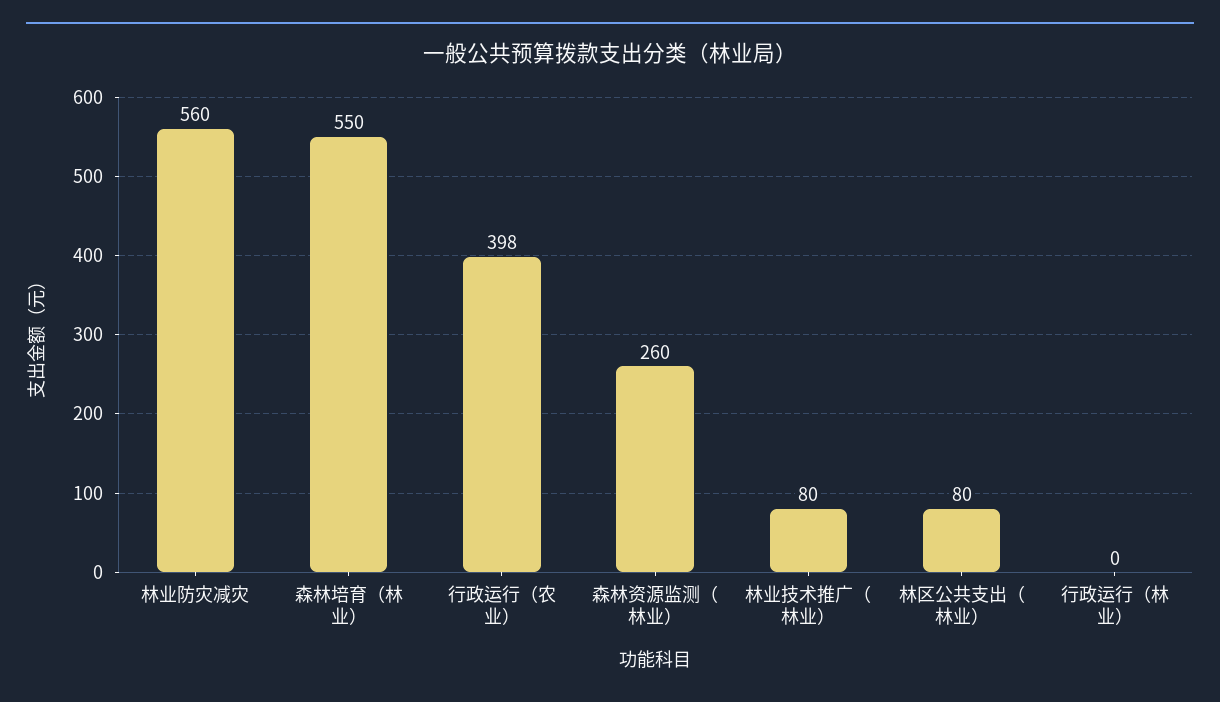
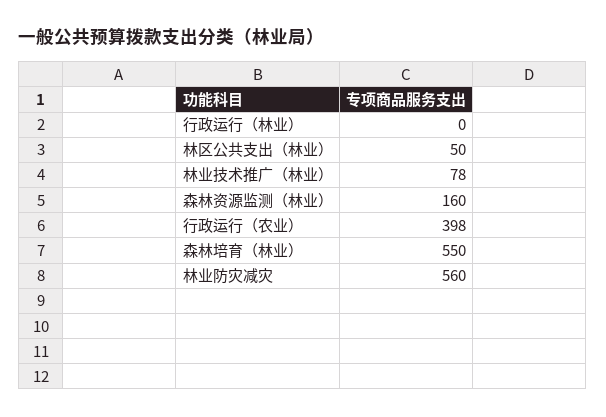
  {
    "林业防灾减灾": 560,
    "森林培育（林业）": 550,
    "行政运行（农业）": 398,
-   "森林资源监测（林业）": 260,
+   "森林资源监测（林业）": 160,
-   "林业技术推广（林业）": 80,
+   "林业技术推广（林业）": 78,
-   "林区公共支出（林业）": 80,
+   "林区公共支出（林业）": 50,
    "行政运行（林业）": 0
  }

